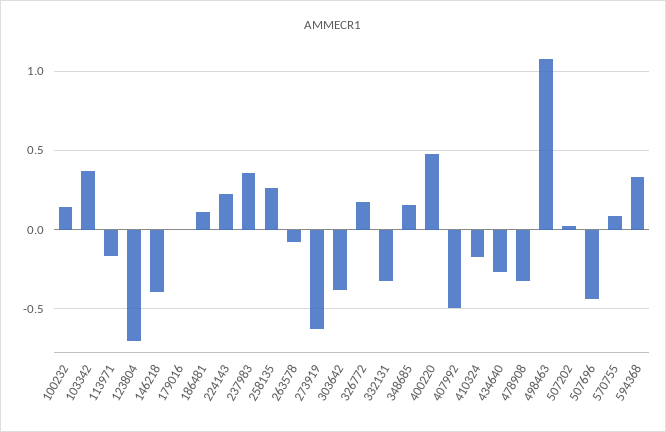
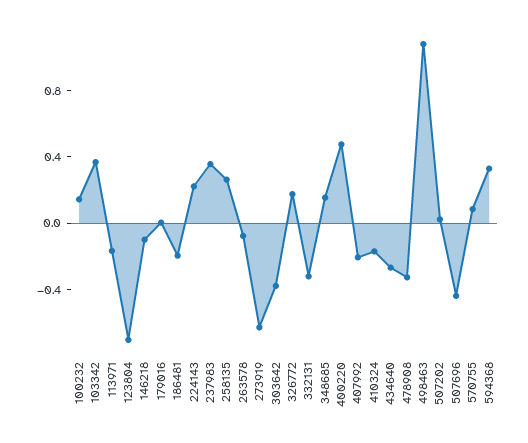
  {
    "100232": 0.15,
    "103342": 0.35,
    "113971": -0.15,
    "123804": -0.7,
-   "146218": -0.4,
+   "146218": -0.1,
    "179016": 0,
-   "186481": 0.1,
+   "186481": -0.2,
    "224143": 0.2,
    "237983": 0.35,
    "258135": 0.25,
    "263578": -0.1,
    "273919": -0.65,
    "303642": -0.4,
    "326772": 0.15,
    "332131": -0.3,
    "348685": 0.15,
    "400220": 0.5,
-   "407992": -0.5,
+   "407992": -0.2,
    "410324": -0.15,
    "434640": -0.25,
    "478908": -0.35,
    "498463": 1.1,
    "507202": 0,
    "507696": -0.45,
    "570755": 0.1,
    "594368": 0.35
  }

